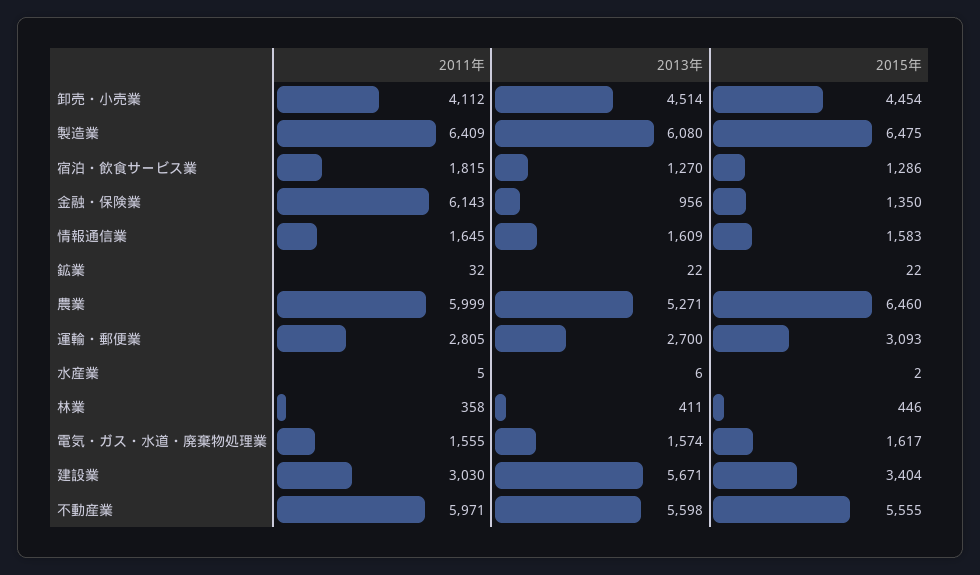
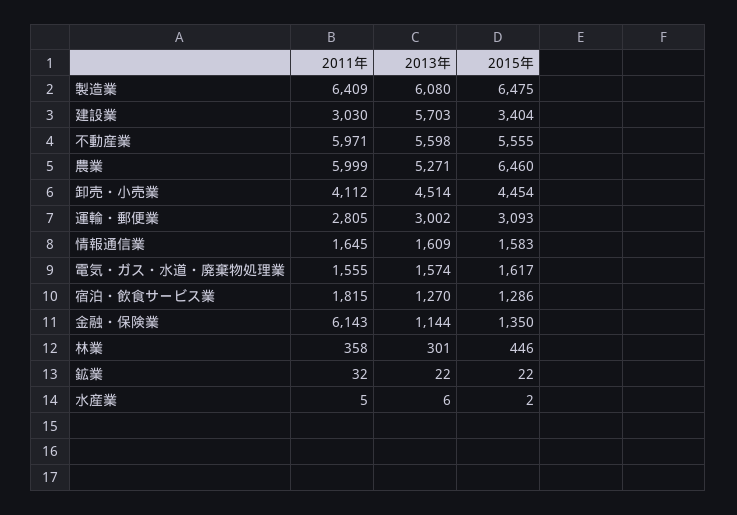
  {
    "2011年": {
      "卸売・小売業": 4112,
      "製造業": 6409,
      "宿泊・飲食サービス業": 1815,
      "金融・保険業": 6143,
      "情報通信業": 1645,
      "鉱業": 32,
      "農業": 5999,
      "運輸・郵便業": 2805,
      "水産業": 5,
      "林業": 358,
      "電気・ガス・水道・廃棄物処理業": 1555,
      "建設業": 3030,
      "不動産業": 5971
    },
    "2013年": {
      "卸売・小売業": 4514,
      "製造業": 6080,
      "宿泊・飲食サービス業": 1270,
-     "金融・保険業": 956,
+     "金融・保険業": 1144,
      "情報通信業": 1609,
      "鉱業": 22,
      "農業": 5271,
-     "運輸・郵便業": 2700,
+     "運輸・郵便業": 3002,
      "水産業": 6,
-     "林業": 411,
+     "林業": 301,
      "電気・ガス・水道・廃棄物処理業": 1574,
-     "建設業": 5671,
+     "建設業": 5703,
      "不動産業": 5598
    },
    "2015年": {
      "卸売・小売業": 4454,
      "製造業": 6475,
      "宿泊・飲食サービス業": 1286,
      "金融・保険業": 1350,
      "情報通信業": 1583,
      "鉱業": 22,
      "農業": 6460,
      "運輸・郵便業": 3093,
      "水産業": 2,
      "林業": 446,
      "電気・ガス・水道・廃棄物処理業": 1617,
      "建設業": 3404,
      "不動産業": 5555
    }
  }

